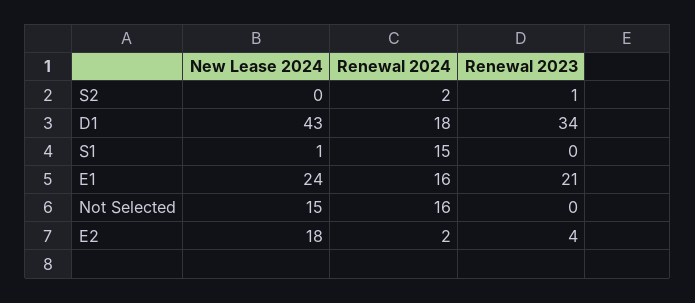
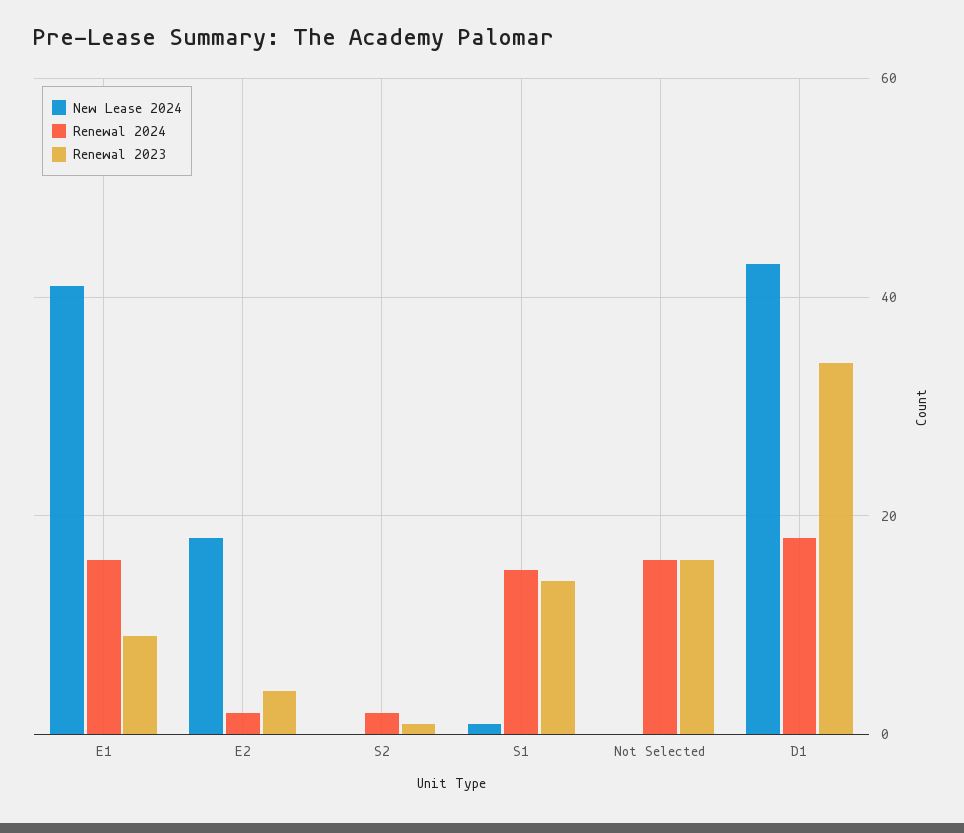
  {
    "New Lease 2024": {
      "S2": 0,
      "D1": 43,
      "S1": 1,
-     "E1": 24,
+     "E1": 40,
-     "Not Selected": 15,
+     "Not Selected": 0,
      "E2": 18
    },
    "Renewal 2024": {
      "S2": 2,
      "D1": 18,
      "S1": 15,
      "E1": 16,
      "Not Selected": 16,
      "E2": 2
    },
    "Renewal 2023": {
      "S2": 1,
      "D1": 34,
-     "S1": 0,
+     "S1": 15,
-     "E1": 21,
+     "E1": 10,
-     "Not Selected": 0,
+     "Not Selected": 15,
      "E2": 4
    }
  }

